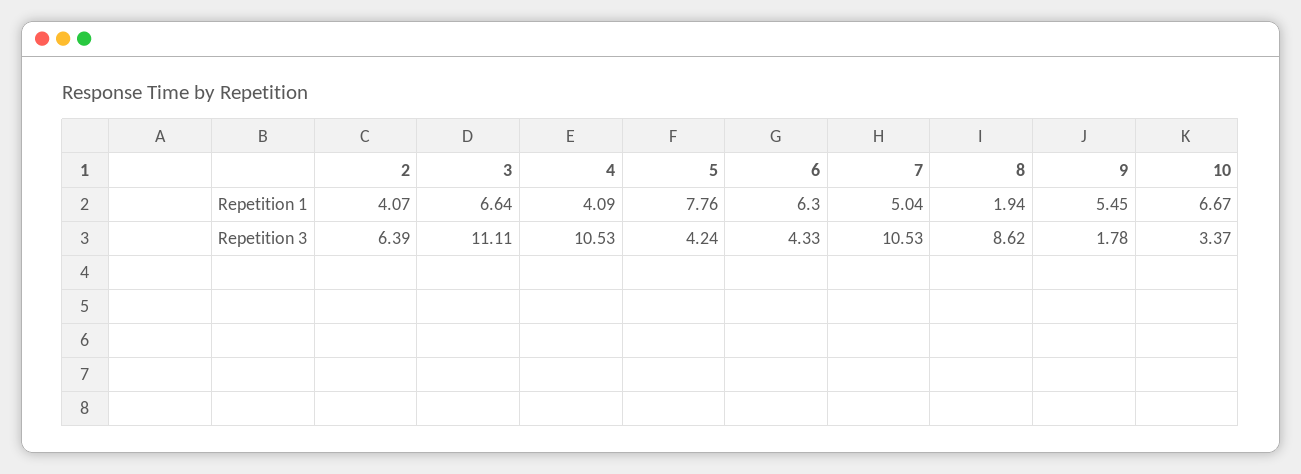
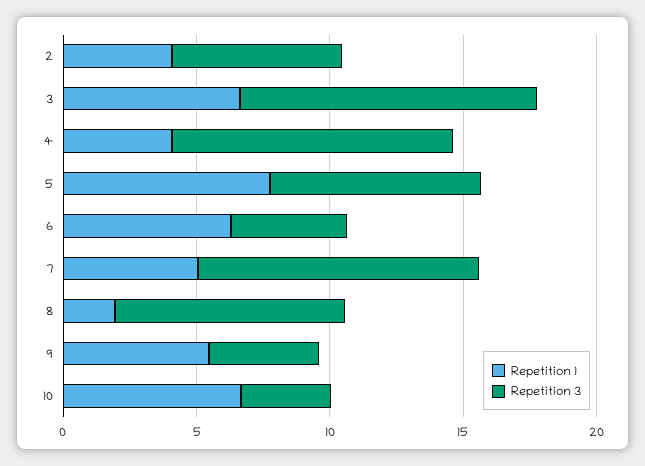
  {
    "Repetition 1": {
      "2": 4.07,
      "3": 6.64,
      "4": 4.09,
      "5": 7.76,
      "6": 6.3,
      "7": 5.04,
      "8": 1.94,
      "9": 5.45,
      "10": 6.67
    },
    "Repetition 3": {
      "2": 6.39,
      "3": 11.11,
      "4": 10.53,
-     "5": 4.24,
+     "5": 8,
      "6": 4.33,
      "7": 10.53,
      "8": 8.62,
-     "9": 1.78,
+     "9": 4,
      "10": 3.37
    }
  }

